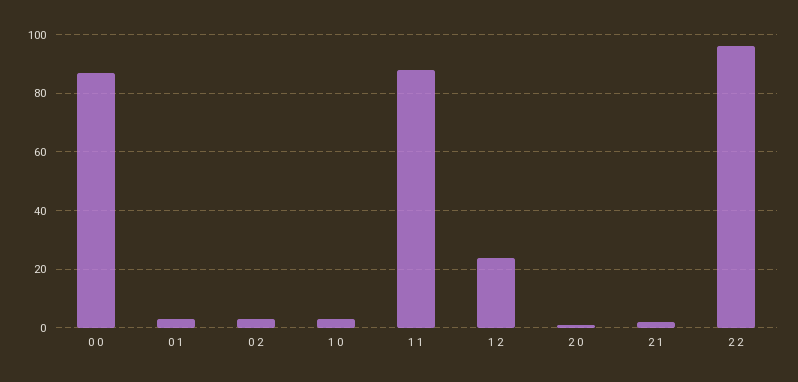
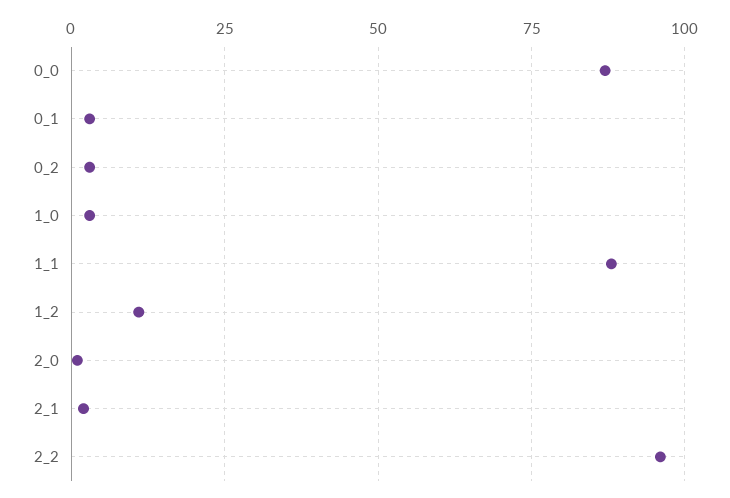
  {
    "0 0": 85,
    "0 1": 5,
    "0 2": 5,
    "1 0": 5,
    "1 1": 90,
-   "1 2": 25,
+   "1 2": 10,
    "2 0": 0,
    "2 1": 0,
    "2 2": 95
  }

